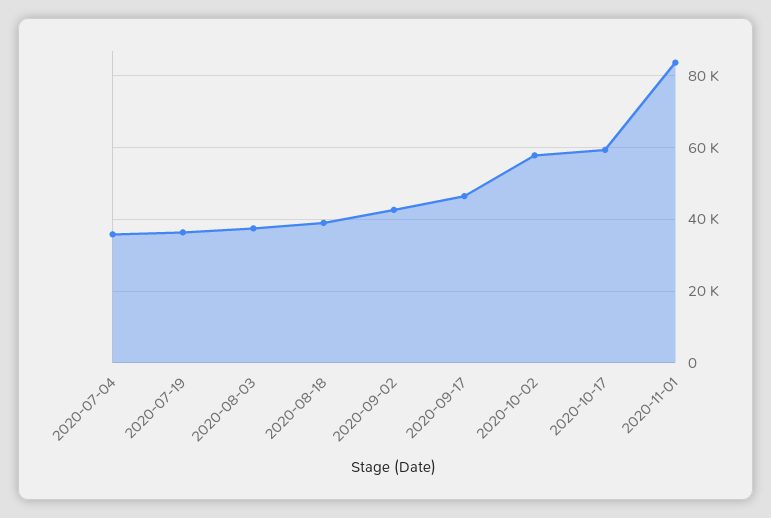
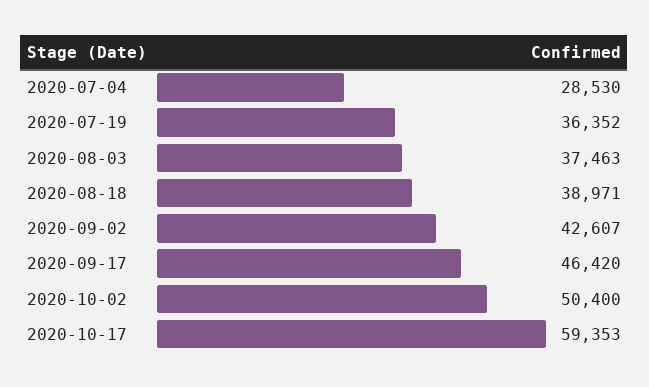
  {
-   "2020-07-04": 36000,
+   "2020-07-04": 28530,
    "2020-07-19": 36352,
    "2020-08-03": 37463,
    "2020-08-18": 38971,
    "2020-09-02": 42607,
    "2020-09-17": 46420,
-   "2020-10-02": 58000,
+   "2020-10-02": 50400,
-   "2020-10-17": 59353,
+   "2020-10-17": 59353
-   "2020-11-01": 84000
  }

